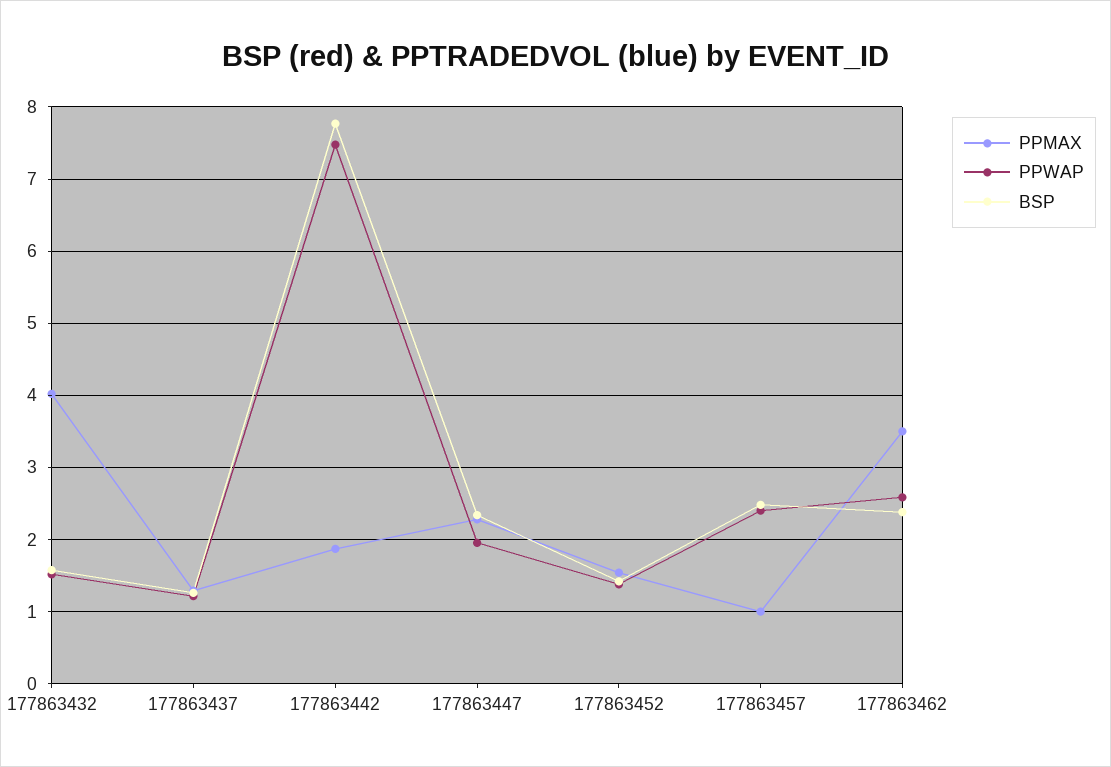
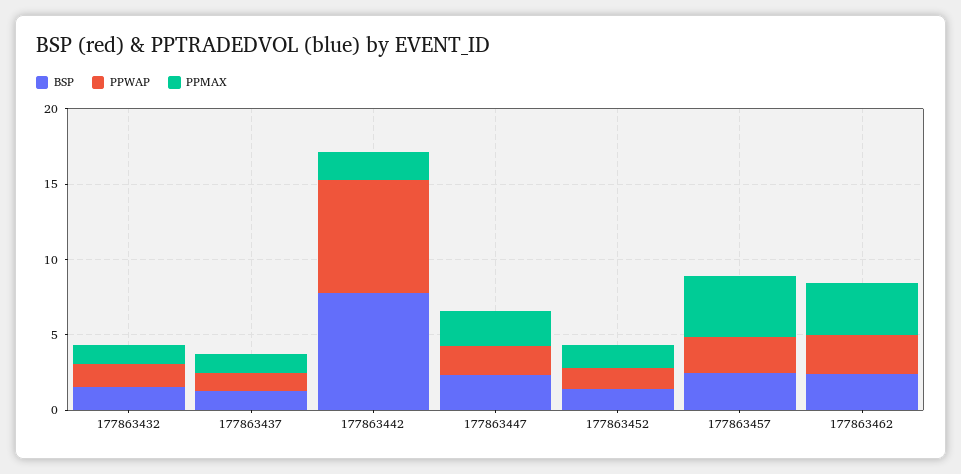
  {
    "PPMAX": {
-     "177863432": 4,
+     "177863432": 1,
      "177863437": 1.3,
      "177863442": 1.9,
      "177863447": 2.3,
      "177863452": 1.5,
-     "177863457": 1,
+     "177863457": 4,
      "177863462": 3.5
    },
    "PPWAP": {
      "177863432": 1.5,
      "177863437": 1.2,
      "177863442": 7.5,
      "177863447": 2,
      "177863452": 1.4,
      "177863457": 2.4,
      "177863462": 2.6
    },
    "BSP": {
      "177863432": 1.6,
      "177863437": 1.3,
      "177863442": 7.8,
      "177863447": 2.3,
      "177863452": 1.4,
      "177863457": 2.5,
      "177863462": 2.4
    }
  }

